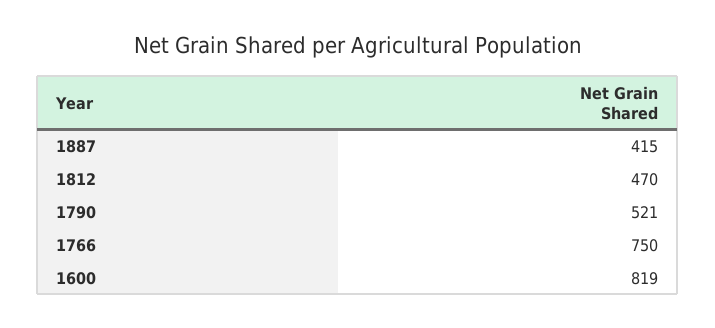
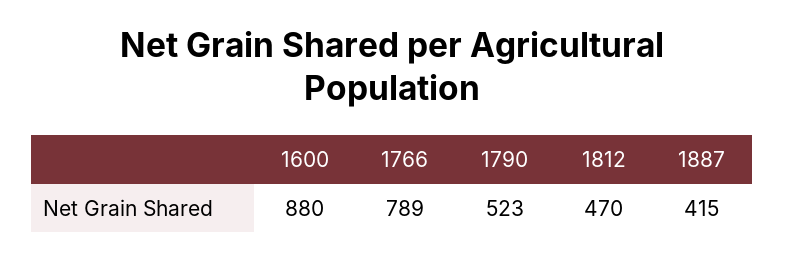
  {
    "1887": 415,
    "1812": 470,
-   "1790": 521,
+   "1790": 523,
-   "1766": 750,
+   "1766": 789,
-   "1600": 819
+   "1600": 880
  }

